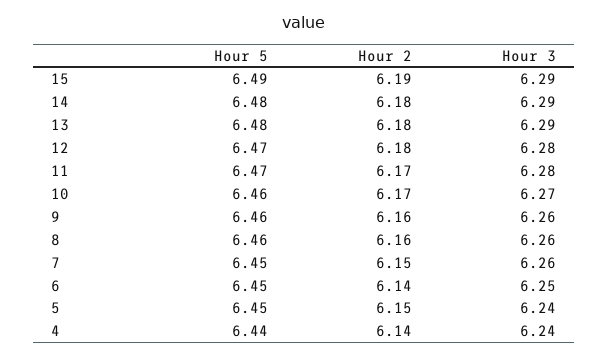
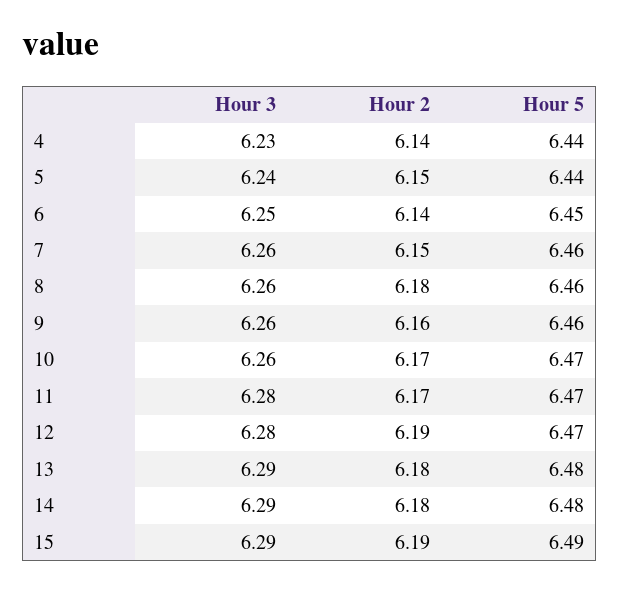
  {
    "Hour 5": {
      "15": 6.49,
      "14": 6.48,
      "13": 6.48,
      "12": 6.47,
      "11": 6.47,
-     "10": 6.46,
+     "10": 6.47,
      "9": 6.46,
      "8": 6.46,
-     "7": 6.45,
+     "7": 6.46,
      "6": 6.45,
-     "5": 6.45,
+     "5": 6.44,
      "4": 6.44
    },
    "Hour 2": {
      "15": 6.19,
      "14": 6.18,
      "13": 6.18,
-     "12": 6.18,
+     "12": 6.19,
      "11": 6.17,
      "10": 6.17,
      "9": 6.16,
-     "8": 6.16,
+     "8": 6.18,
      "7": 6.15,
      "6": 6.14,
      "5": 6.15,
      "4": 6.14
    },
    "Hour 3": {
      "15": 6.29,
      "14": 6.29,
      "13": 6.29,
      "12": 6.28,
      "11": 6.28,
-     "10": 6.27,
+     "10": 6.26,
      "9": 6.26,
      "8": 6.26,
      "7": 6.26,
      "6": 6.25,
      "5": 6.24,
-     "4": 6.24
+     "4": 6.23
    }
  }

